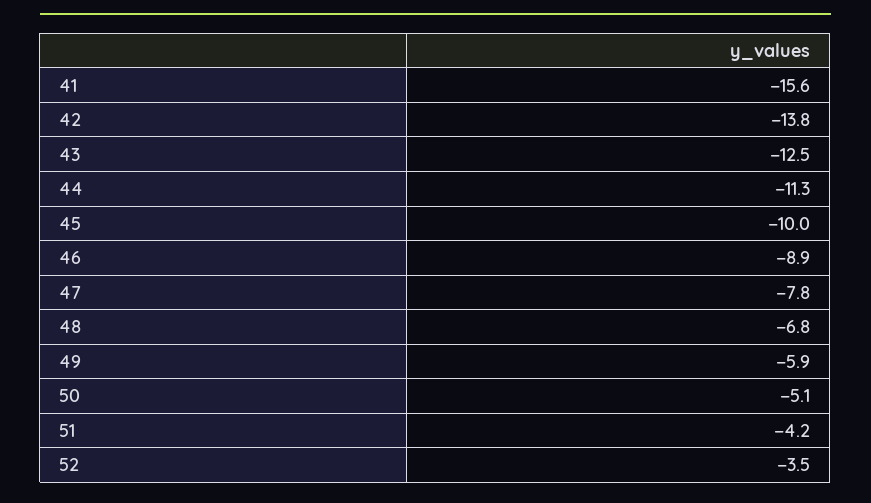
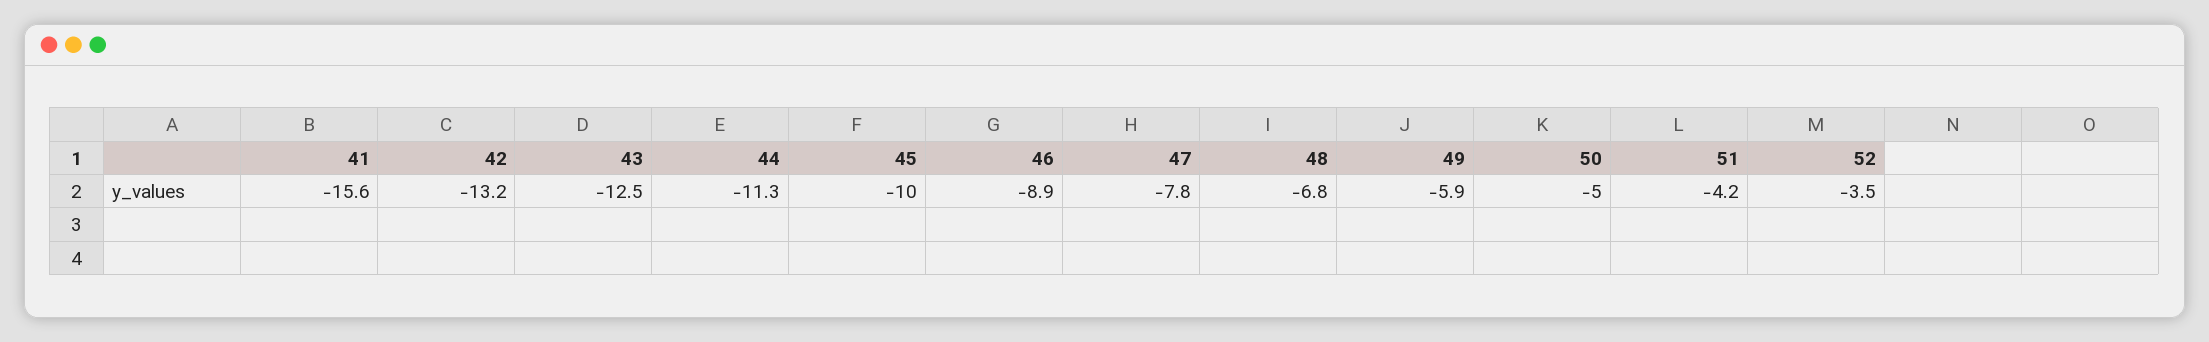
  {
    "41": -15.6,
-   "42": -13.8,
+   "42": -13.2,
    "43": -12.5,
    "44": -11.3,
    "45": -10,
    "46": -8.9,
    "47": -7.8,
    "48": -6.8,
    "49": -5.9,
-   "50": -5.1,
+   "50": -5,
    "51": -4.2,
    "52": -3.5
  }

